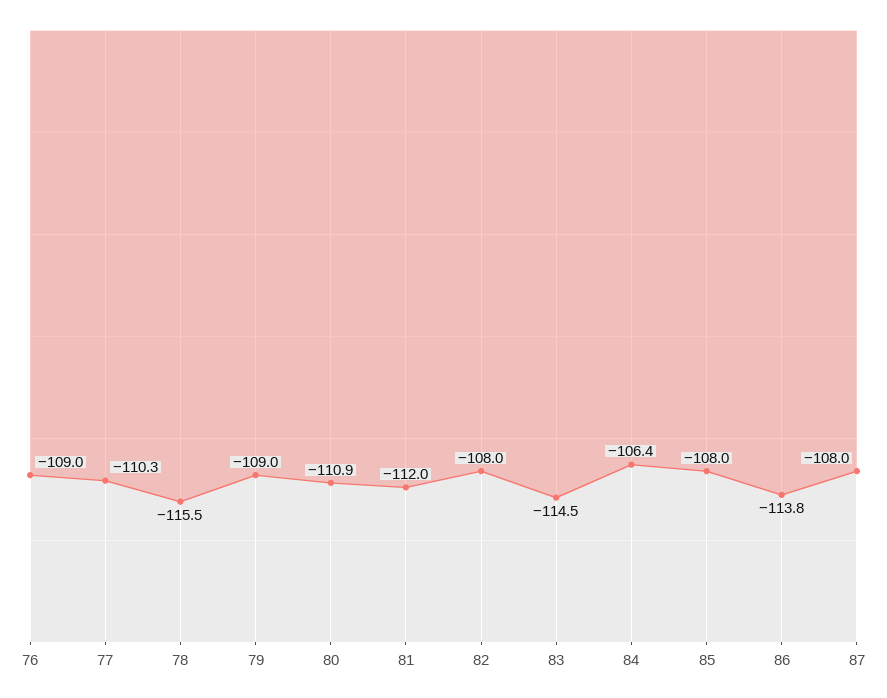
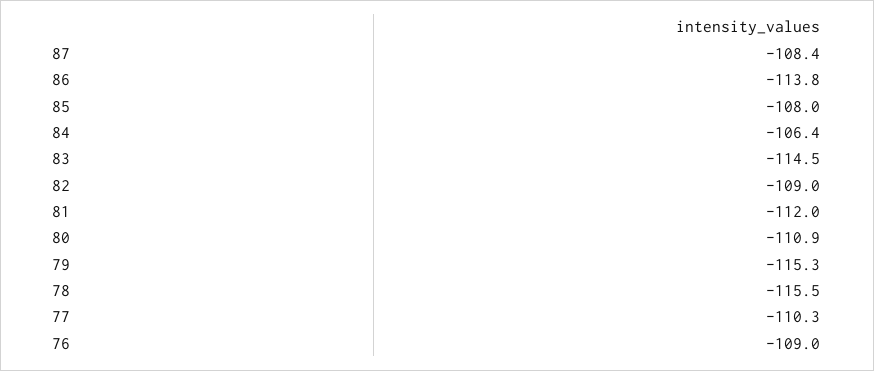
  {
    "76": -109,
    "77": -110.3,
    "78": -115.5,
-   "79": -109,
+   "79": -115.3,
    "80": -110.9,
    "81": -112,
-   "82": -108,
+   "82": -109,
    "83": -114.5,
    "84": -106.4,
    "85": -108,
    "86": -113.8,
-   "87": -108
+   "87": -108.4
  }

